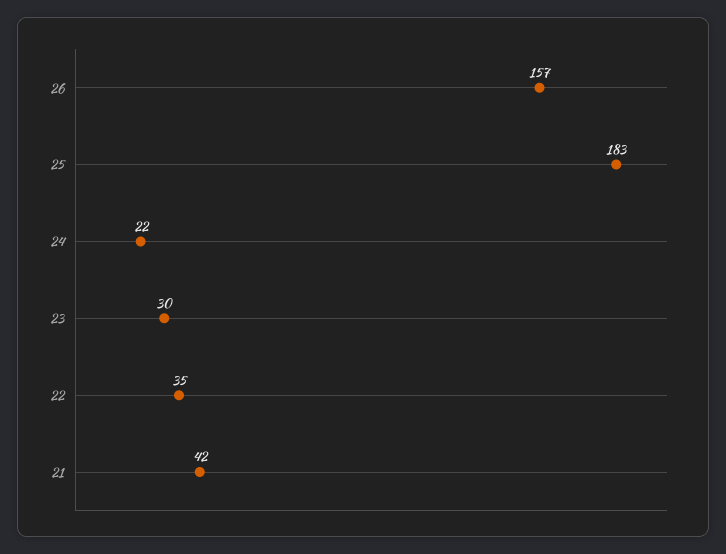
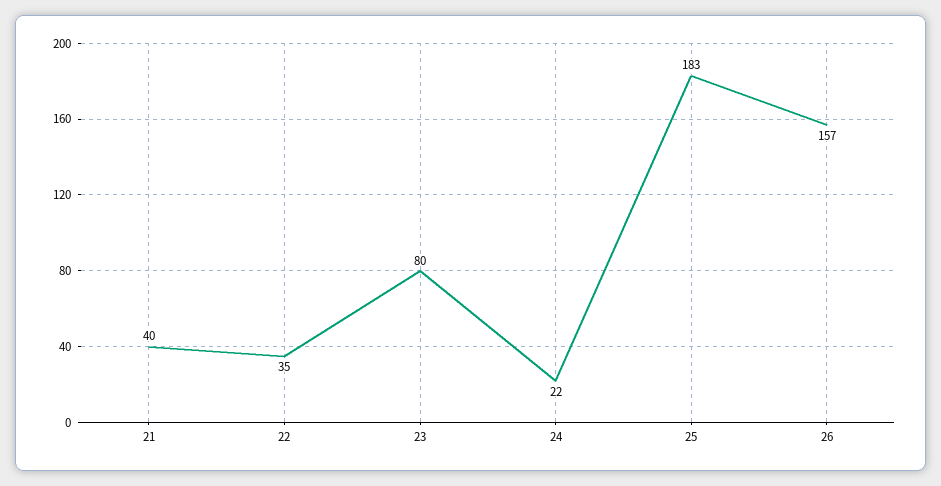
  {
    "26": 157,
    "25": 183,
    "24": 22,
-   "23": 30,
+   "23": 80,
    "22": 35,
-   "21": 42
+   "21": 40
  }

